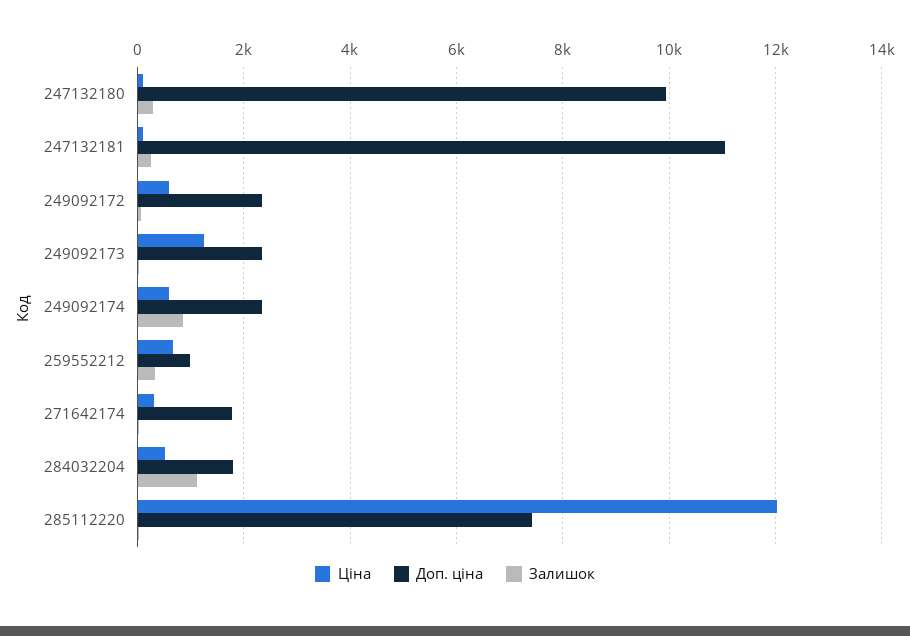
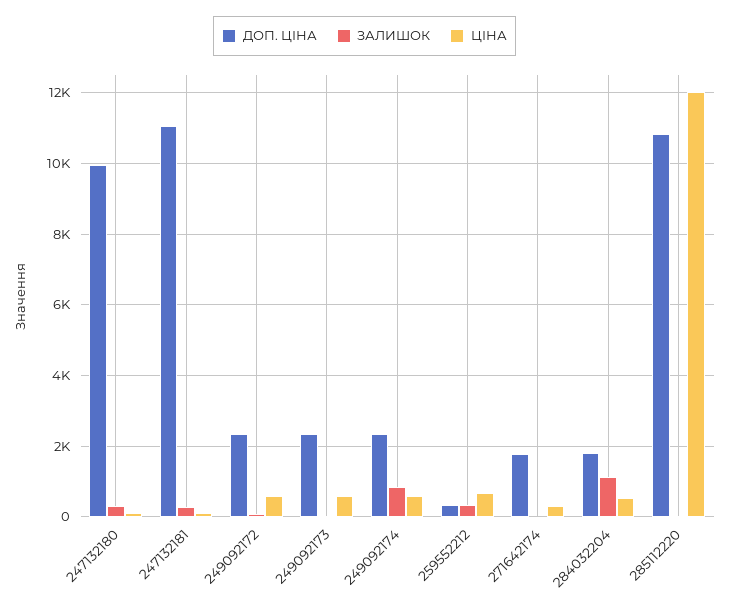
  {
    "Ціна": {
      "247132180": 200,
      "247132181": 200,
      "249092172": 600,
-     "249092173": 1200,
+     "249092173": 600,
      "249092174": 600,
      "259552212": 600,
      "271642174": 400,
      "284032204": 600,
      "285112220": 12000
    },
    "Доп. ціна": {
      "247132180": 10000,
      "247132181": 11000,
      "249092172": 2400,
      "249092173": 2400,
      "249092174": 2400,
-     "259552212": 1000,
+     "259552212": 400,
      "271642174": 1800,
      "284032204": 1800,
-     "285112220": 7400
+     "285112220": 10800
    },
    "Залишок": {
      "247132180": 200,
      "247132181": 200,
      "249092172": 0,
      "249092173": 0,
      "249092174": 800,
      "259552212": 400,
      "271642174": 0,
      "284032204": 1200,
      "285112220": 0
    }
  }

